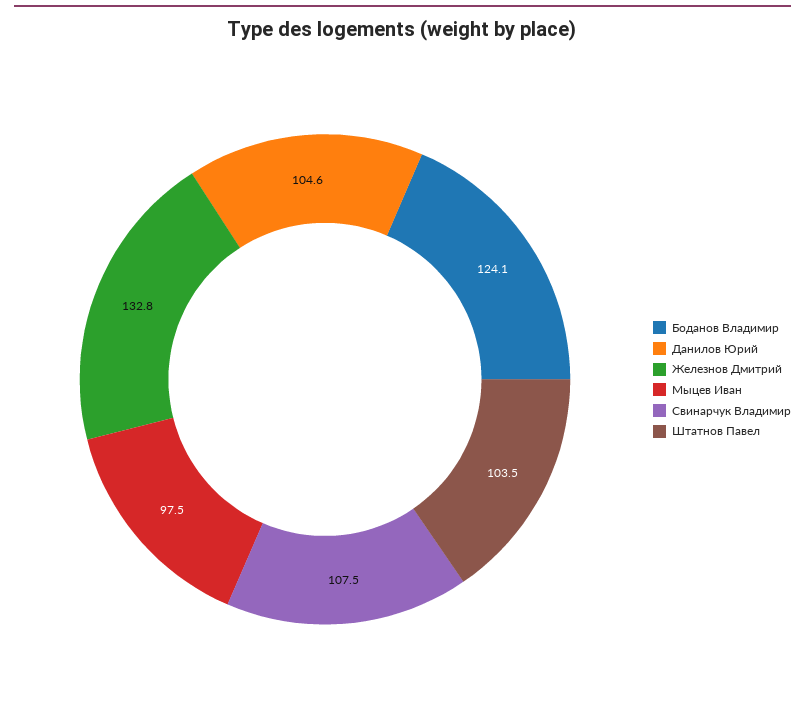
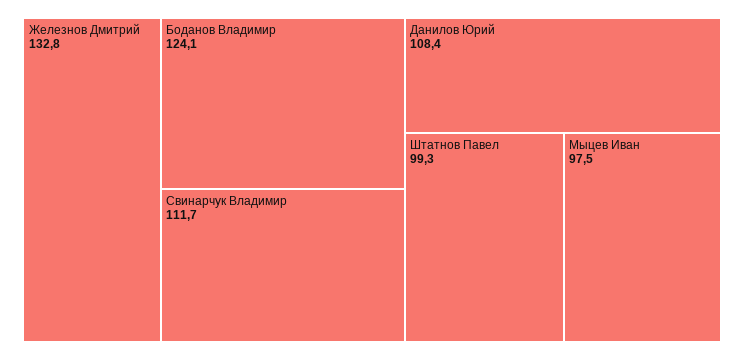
  {
    "Боданов Владимир": 124.1,
-   "Данилов Юрий": 104.6,
+   "Данилов Юрий": 108.4,
    "Железнов Дмитрий": 132.8,
    "Мыцев Иван": 97.5,
-   "Свинарчук Владимир": 107.5,
+   "Свинарчук Владимир": 111.7,
-   "Штатнов Павел": 103.5
+   "Штатнов Павел": 99.3
  }

